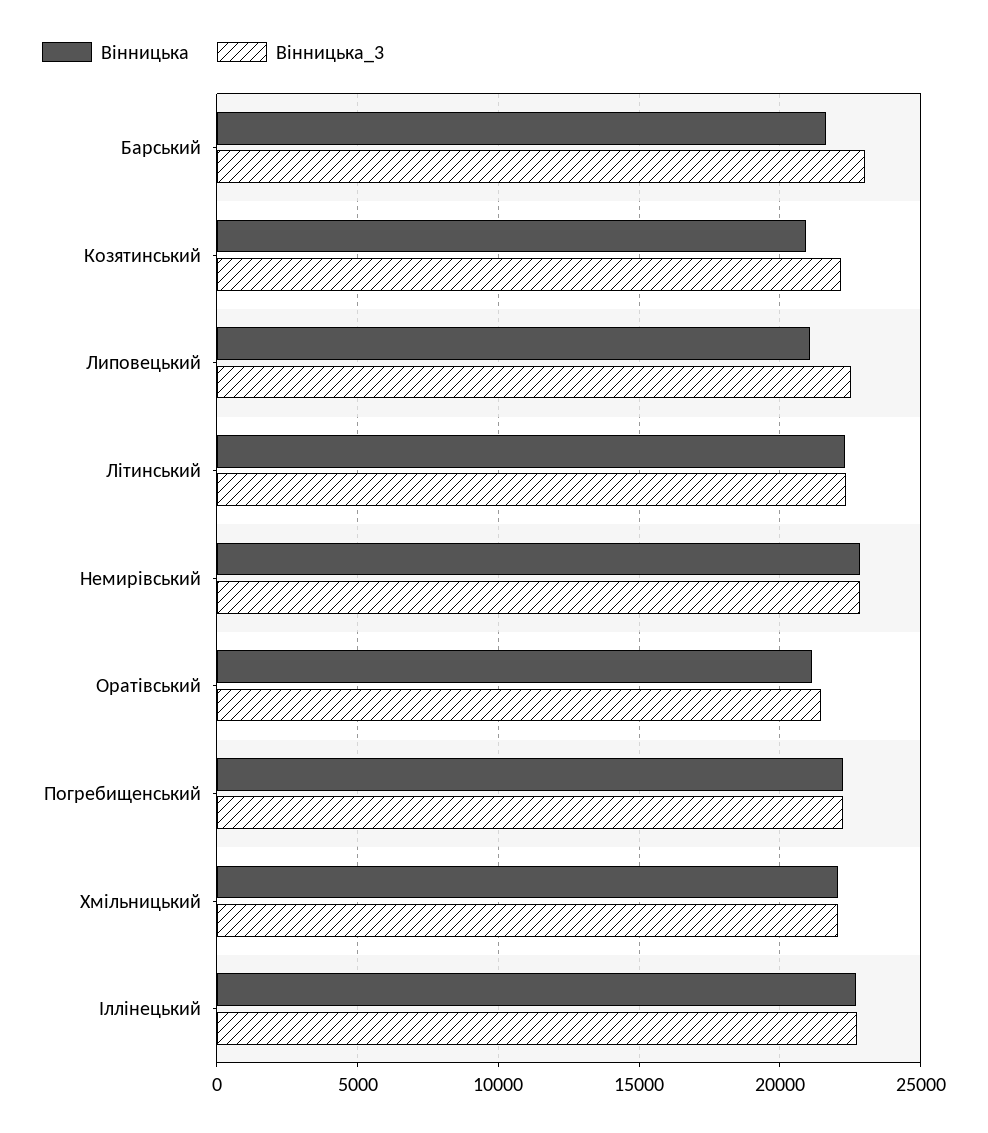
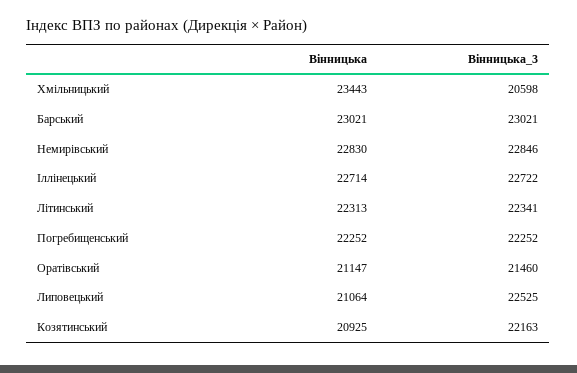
  {
    "Вінницька": {
-     "Барський": 21500,
+     "Барський": 23021,
      "Козятинський": 20925,
      "Липовецький": 21064,
      "Літинський": 22313,
      "Немирівський": 22830,
      "Оратівський": 21147,
      "Погребищенський": 22252,
-     "Хмільницький": 22000,
+     "Хмільницький": 23443,
      "Іллінецький": 22714
    },
    "Вінницька_3": {
      "Барський": 23021,
      "Козятинський": 22163,
      "Липовецький": 22525,
      "Літинський": 22341,
      "Немирівський": 22846,
      "Оратівський": 21460,
      "Погребищенський": 22252,
-     "Хмільницький": 22000,
+     "Хмільницький": 20598,
      "Іллінецький": 22722
    }
  }

